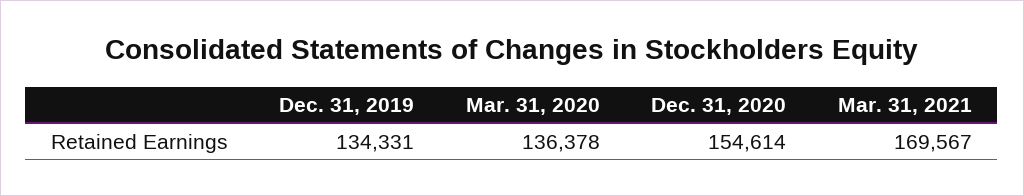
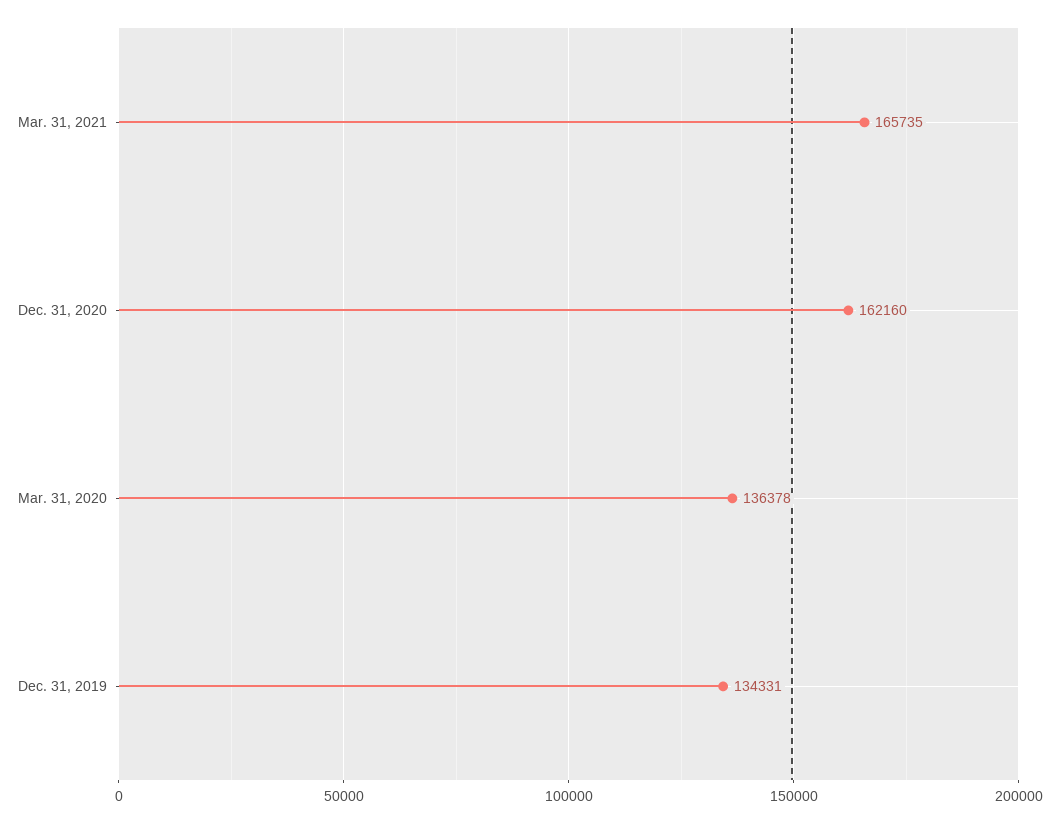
  {
    "Dec. 31, 2019": 134331,
    "Mar. 31, 2020": 136378,
-   "Dec. 31, 2020": 154614,
+   "Dec. 31, 2020": 162160,
-   "Mar. 31, 2021": 169567
+   "Mar. 31, 2021": 165735
  }

